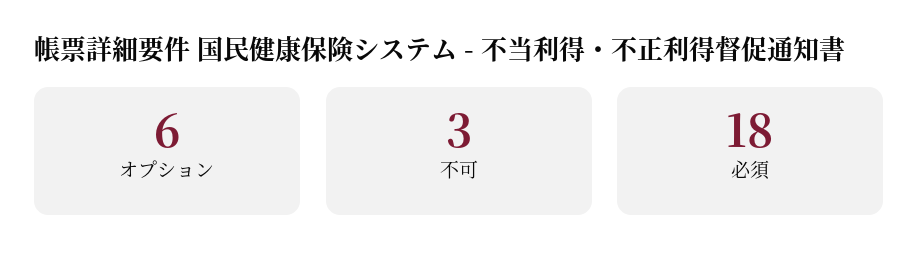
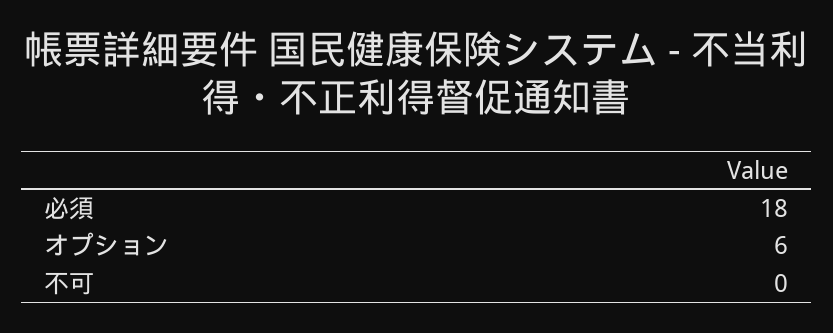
  {
    "オプション": 6,
-   "不可": 3,
+   "不可": 0,
    "必須": 18
  }

